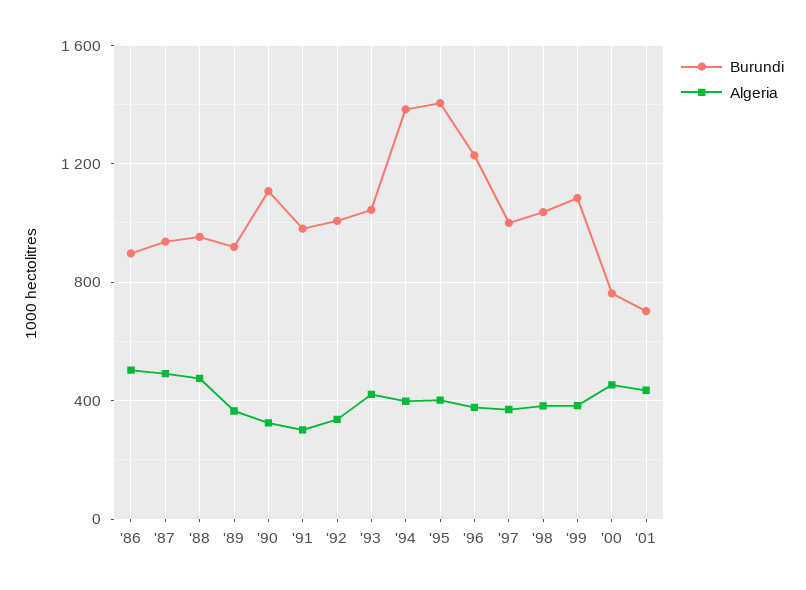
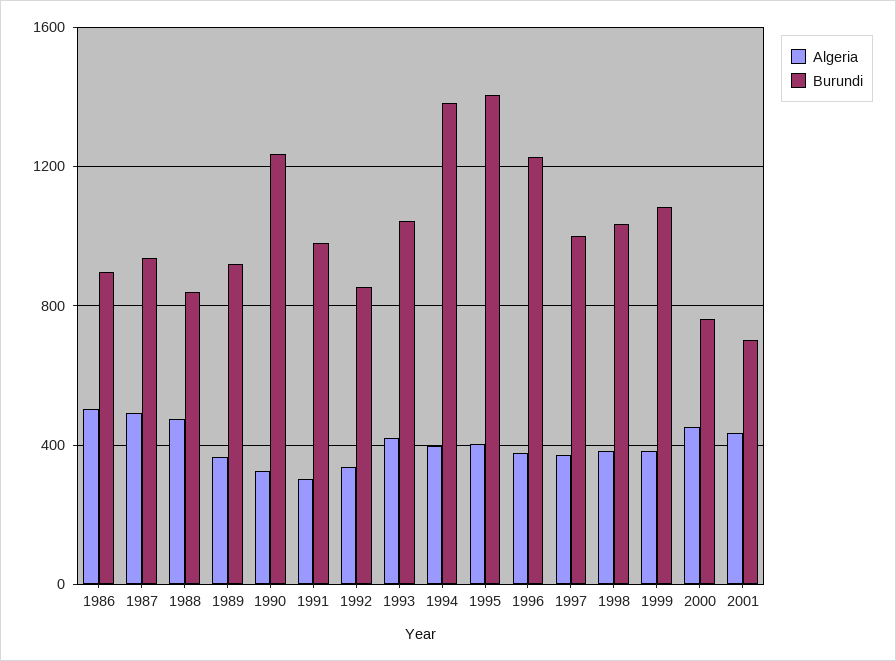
  {
    "Burundi": {
      "'86": 900,
      "'87": 950,
-     "'88": 950,
+     "'88": 850,
      "'89": 900,
-     "'90": 1100,
+     "'90": 1250,
      "'91": 1000,
-     "'92": 1000,
+     "'92": 850,
      "'93": 1050,
      "'94": 1400,
      "'95": 1400,
      "'96": 1250,
      "'97": 1000,
      "'98": 1050,
      "'99": 1100,
      "'00": 750,
      "'01": 700
    },
    "Algeria": {
      "'86": 500,
      "'87": 500,
      "'88": 500,
      "'89": 350,
      "'90": 350,
      "'91": 300,
      "'92": 350,
      "'93": 400,
      "'94": 400,
      "'95": 400,
      "'96": 400,
      "'97": 350,
      "'98": 400,
      "'99": 400,
      "'00": 450,
      "'01": 450
    }
  }

